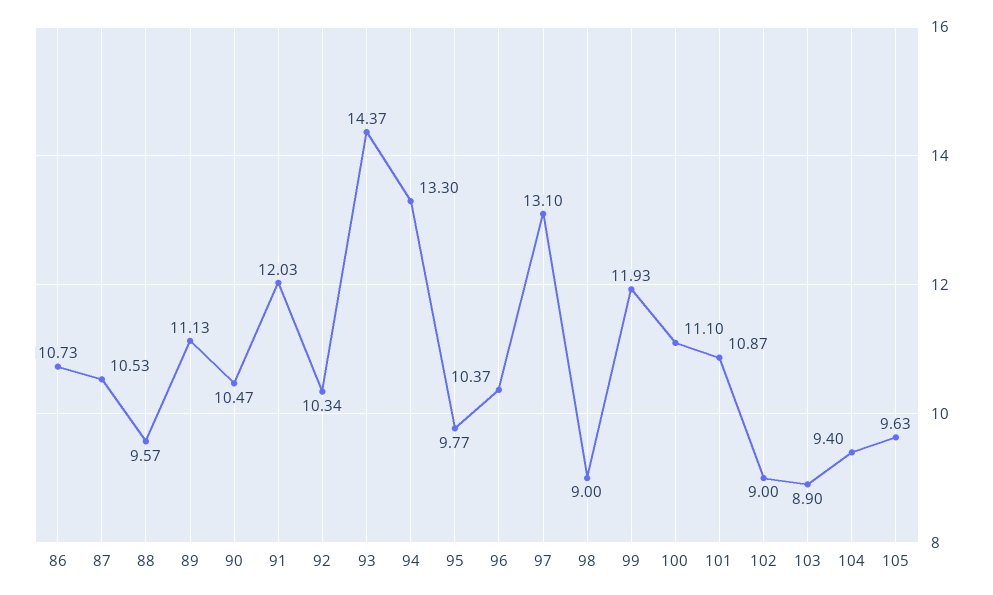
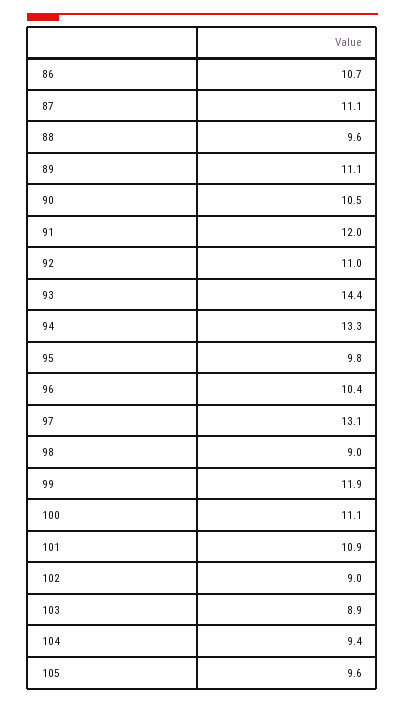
  {
    "86": 10.73,
-   "87": 10.53,
+   "87": 11.1,
    "88": 9.57,
    "89": 11.13,
    "90": 10.47,
    "91": 12.03,
-   "92": 10.34,
+   "92": 11,
    "93": 14.37,
    "94": 13.3,
    "95": 9.77,
    "96": 10.37,
    "97": 13.1,
    "98": 9,
    "99": 11.93,
    "100": 11.1,
    "101": 10.87,
    "102": 9,
    "103": 8.9,
    "104": 9.4,
    "105": 9.63
  }

